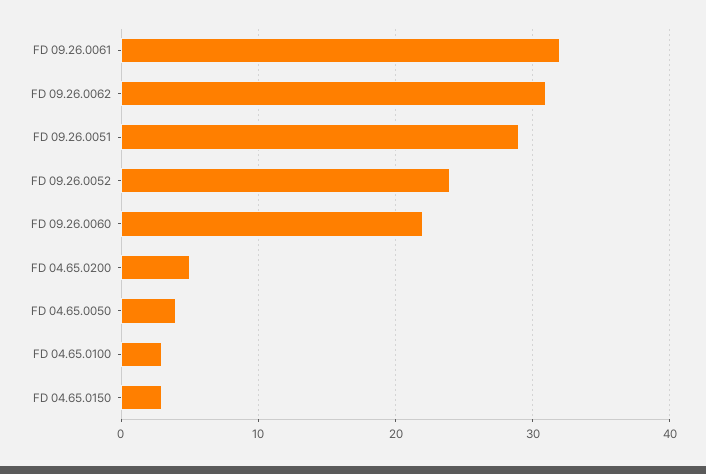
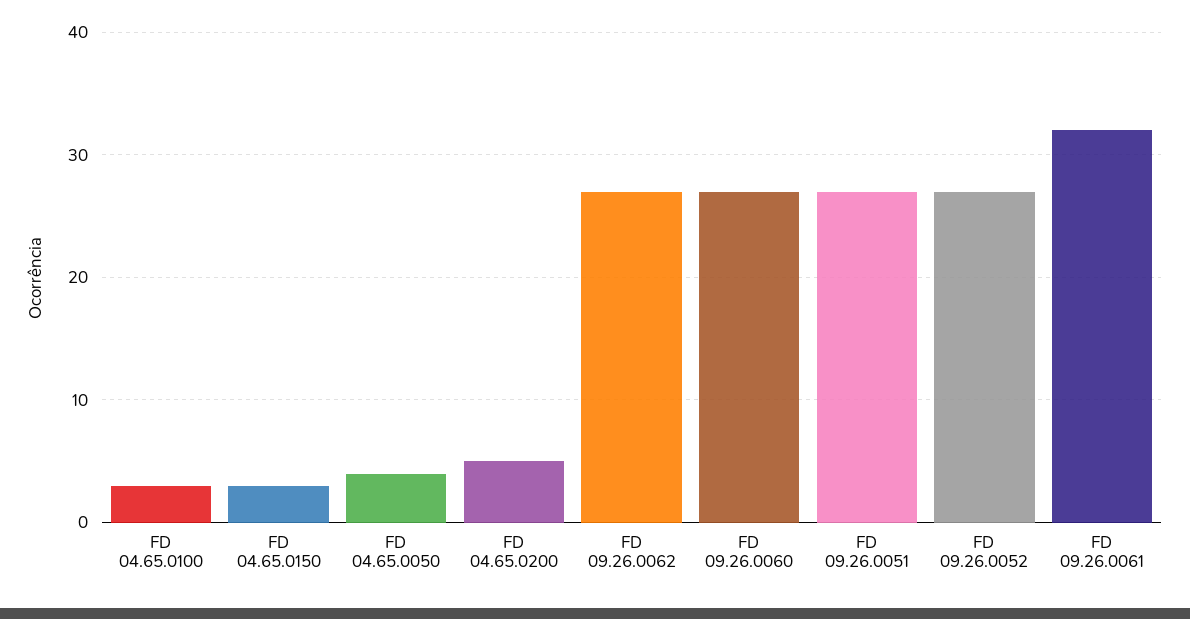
  {
    "FD 09.26.0061": 32,
-   "FD 09.26.0062": 31,
+   "FD 09.26.0062": 27,
-   "FD 09.26.0051": 29,
+   "FD 09.26.0051": 27,
-   "FD 09.26.0052": 24,
+   "FD 09.26.0052": 27,
-   "FD 09.26.0060": 22,
+   "FD 09.26.0060": 27,
    "FD 04.65.0200": 5,
    "FD 04.65.0050": 4,
    "FD 04.65.0100": 3,
    "FD 04.65.0150": 3
  }

